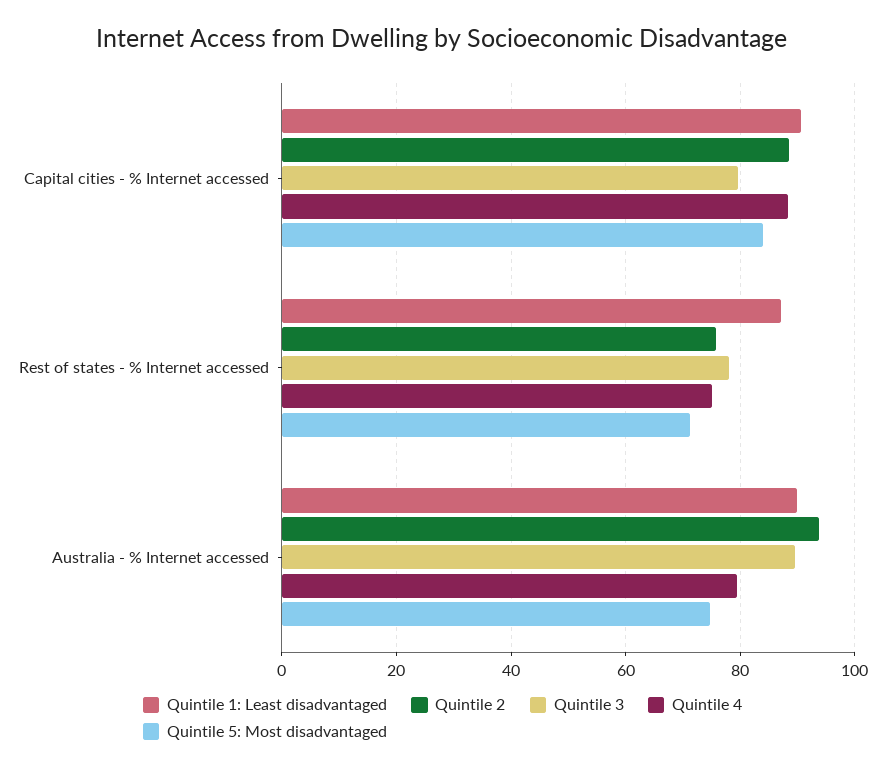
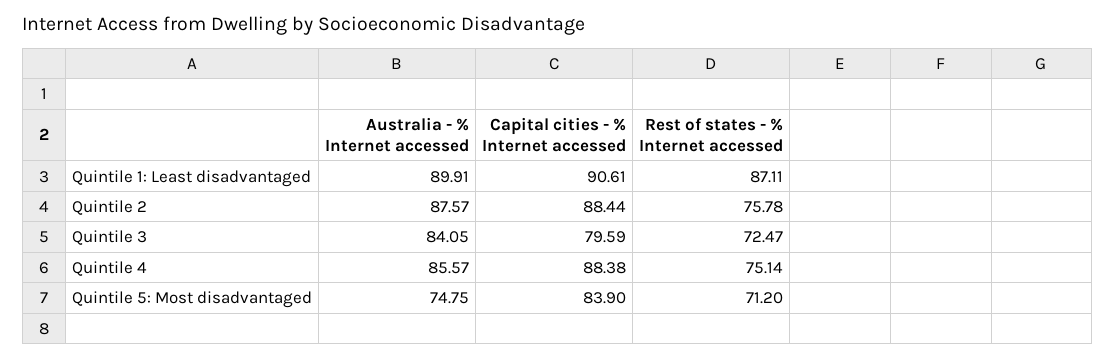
  {
    "Quintile 1: Least disadvantaged": {
      "Capital cities - % Internet accessed": 90.61,
      "Rest of states - % Internet accessed": 87.11,
      "Australia - % Internet accessed": 89.91
    },
    "Quintile 2": {
      "Capital cities - % Internet accessed": 88.44,
      "Rest of states - % Internet accessed": 75.78,
-     "Australia - % Internet accessed": 94
+     "Australia - % Internet accessed": 87.57
    },
    "Quintile 3": {
      "Capital cities - % Internet accessed": 79.59,
-     "Rest of states - % Internet accessed": 78,
+     "Rest of states - % Internet accessed": 72.47,
-     "Australia - % Internet accessed": 90
+     "Australia - % Internet accessed": 84.05
    },
    "Quintile 4": {
      "Capital cities - % Internet accessed": 88.38,
      "Rest of states - % Internet accessed": 75.14,
-     "Australia - % Internet accessed": 80
+     "Australia - % Internet accessed": 85.57
    },
    "Quintile 5: Most disadvantaged": {
      "Capital cities - % Internet accessed": 83.9,
      "Rest of states - % Internet accessed": 71.2,
      "Australia - % Internet accessed": 74.75
    }
  }

